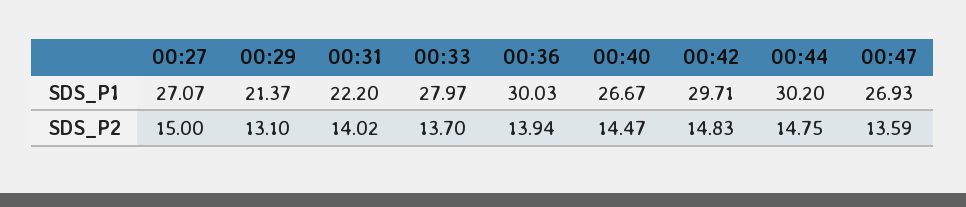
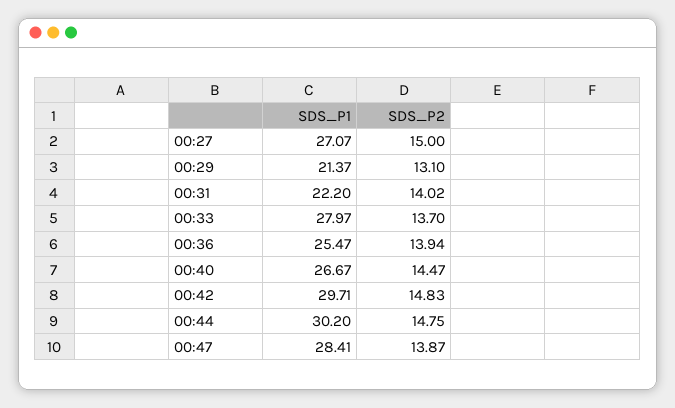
  {
    "00:27": {
      "SDS_P1": 27.07,
      "SDS_P2": 15
    },
    "00:29": {
      "SDS_P1": 21.37,
      "SDS_P2": 13.1
    },
    "00:31": {
      "SDS_P1": 22.2,
      "SDS_P2": 14.02
    },
    "00:33": {
      "SDS_P1": 27.97,
      "SDS_P2": 13.7
    },
    "00:36": {
-     "SDS_P1": 30.03,
+     "SDS_P1": 25.47,
      "SDS_P2": 13.94
    },
    "00:40": {
      "SDS_P1": 26.67,
      "SDS_P2": 14.47
    },
    "00:42": {
      "SDS_P1": 29.71,
      "SDS_P2": 14.83
    },
    "00:44": {
      "SDS_P1": 30.2,
      "SDS_P2": 14.75
    },
    "00:47": {
-     "SDS_P1": 26.93,
+     "SDS_P1": 28.41,
-     "SDS_P2": 13.59
+     "SDS_P2": 13.87
    }
  }

